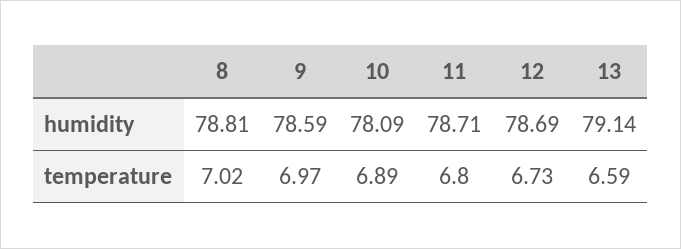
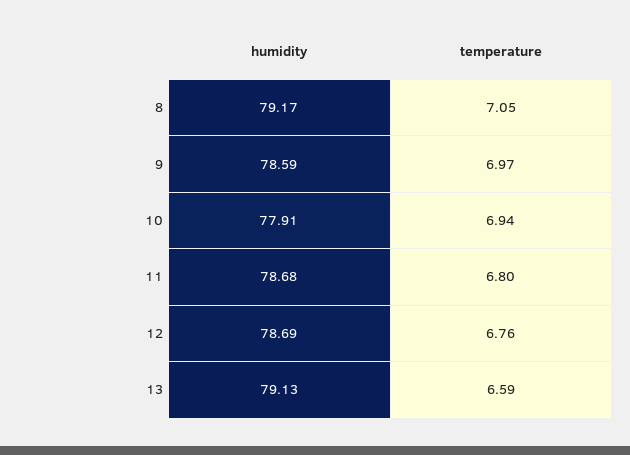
  {
    "8": {
-     "humidity": 78.81,
+     "humidity": 79.17,
-     "temperature": 7.02
+     "temperature": 7.05
    },
    "9": {
      "humidity": 78.59,
      "temperature": 6.97
    },
    "10": {
-     "humidity": 78.09,
+     "humidity": 77.91,
-     "temperature": 6.89
+     "temperature": 6.94
    },
    "11": {
-     "humidity": 78.71,
+     "humidity": 78.68,
      "temperature": 6.8
    },
    "12": {
      "humidity": 78.69,
-     "temperature": 6.73
+     "temperature": 6.76
    },
    "13": {
-     "humidity": 79.14,
+     "humidity": 79.13,
      "temperature": 6.59
    }
  }

